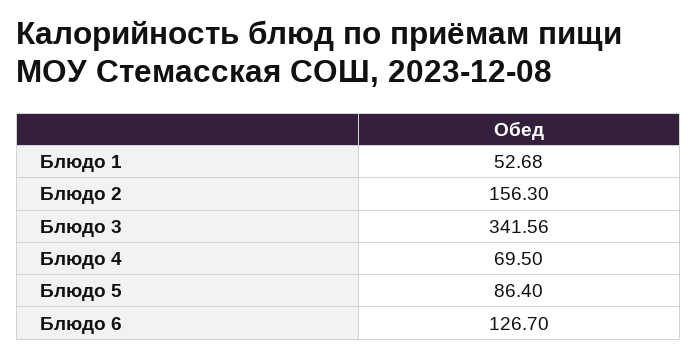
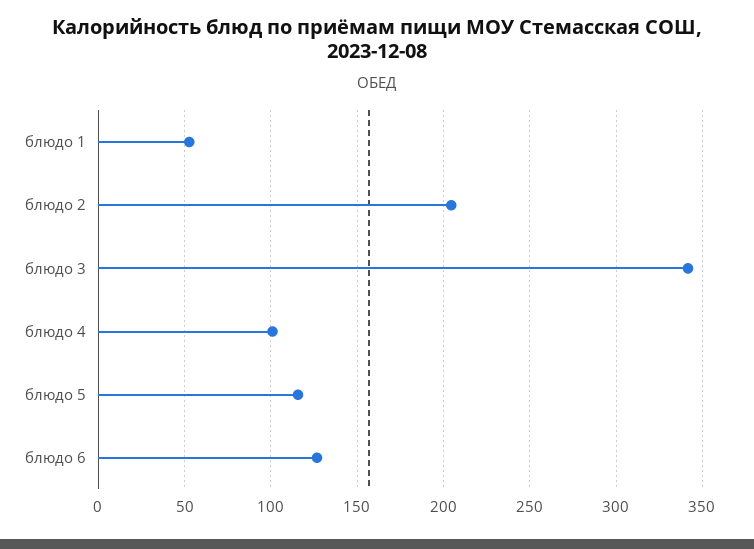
  {
    "Блюдо 1": 52.68,
-   "Блюдо 2": 156.3,
+   "Блюдо 2": 205,
    "Блюдо 3": 341.56,
-   "Блюдо 4": 69.5,
+   "Блюдо 4": 100,
-   "Блюдо 5": 86.4,
+   "Блюдо 5": 115,
    "Блюдо 6": 126.7
  }

